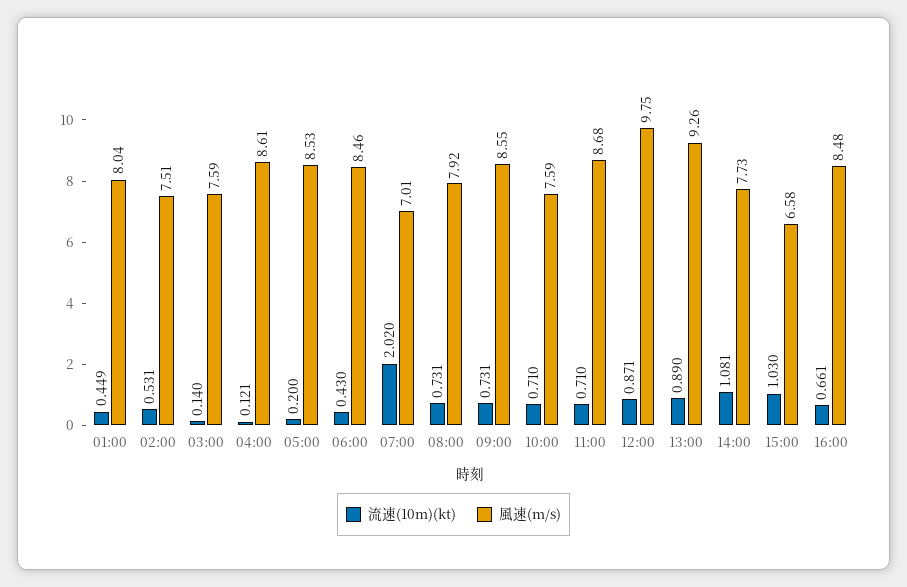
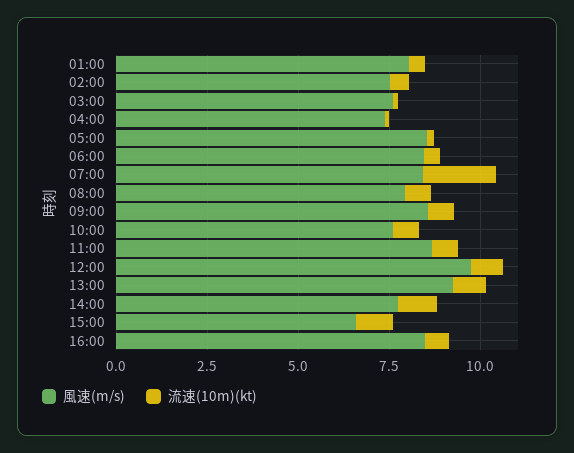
  {
    "流速(10m)(kt)": {
      "01:00": 0.449,
      "02:00": 0.531,
      "03:00": 0.14,
      "04:00": 0.121,
      "05:00": 0.2,
      "06:00": 0.43,
      "07:00": 2.02,
      "08:00": 0.731,
      "09:00": 0.731,
      "10:00": 0.71,
      "11:00": 0.71,
      "12:00": 0.871,
      "13:00": 0.89,
      "14:00": 1.081,
      "15:00": 1.03,
      "16:00": 0.661
    },
    "風速(m/s)": {
      "01:00": 8.04,
      "02:00": 7.51,
      "03:00": 7.59,
-     "04:00": 8.61,
+     "04:00": 7.5,
      "05:00": 8.53,
      "06:00": 8.46,
-     "07:00": 7.01,
+     "07:00": 8.5,
      "08:00": 7.92,
      "09:00": 8.55,
      "10:00": 7.59,
      "11:00": 8.68,
      "12:00": 9.75,
      "13:00": 9.26,
      "14:00": 7.73,
      "15:00": 6.58,
      "16:00": 8.48
    }
  }

